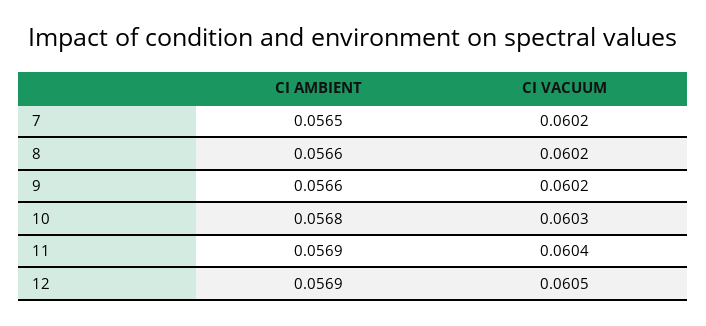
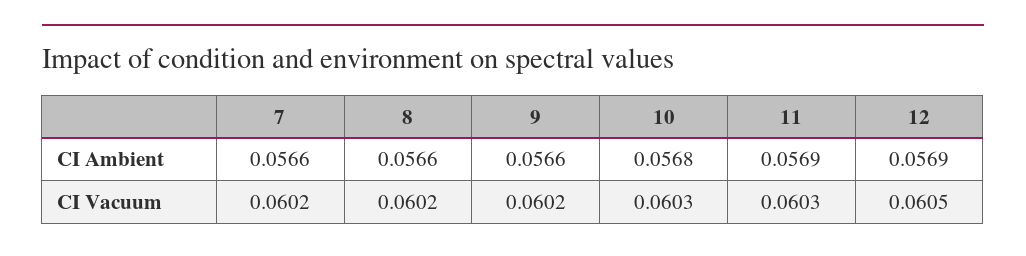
  {
    "CI AMBIENT": {
-     "7": 0.0565,
+     "7": 0.0566,
      "8": 0.0566,
      "9": 0.0566,
      "10": 0.0568,
      "11": 0.0569,
      "12": 0.0569
    },
    "CI VACUUM": {
      "7": 0.0602,
      "8": 0.0602,
      "9": 0.0602,
      "10": 0.0603,
-     "11": 0.0604,
+     "11": 0.0603,
      "12": 0.0605
    }
  }

